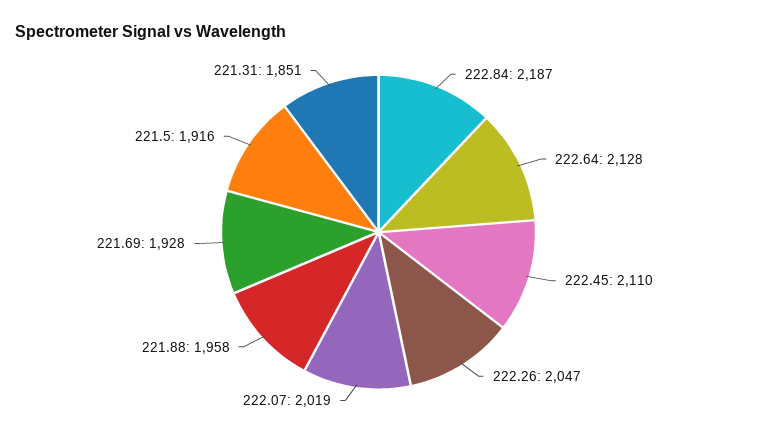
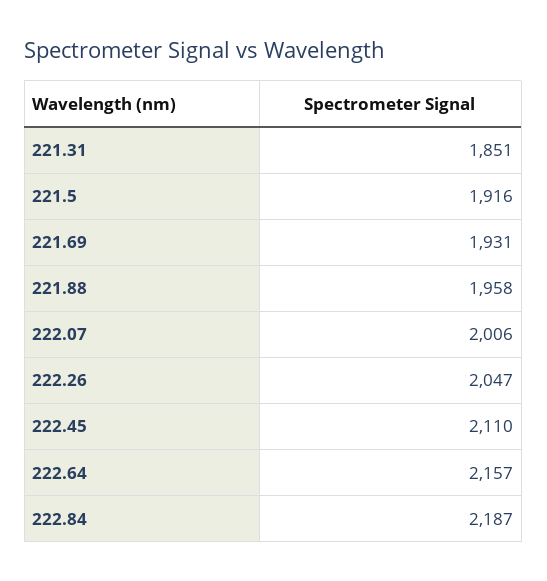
  {
    "222.84": 2187,
-   "222.64": 2128,
+   "222.64": 2157,
    "222.45": 2110,
    "222.26": 2047,
-   "222.07": 2019,
+   "222.07": 2006,
    "221.88": 1958,
-   "221.69": 1928,
+   "221.69": 1931,
    "221.5": 1916,
    "221.31": 1851
  }

